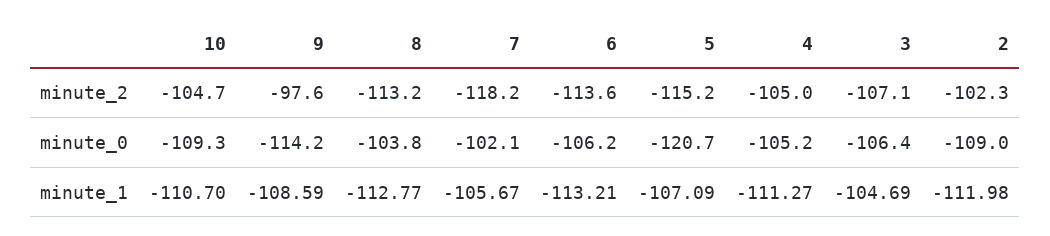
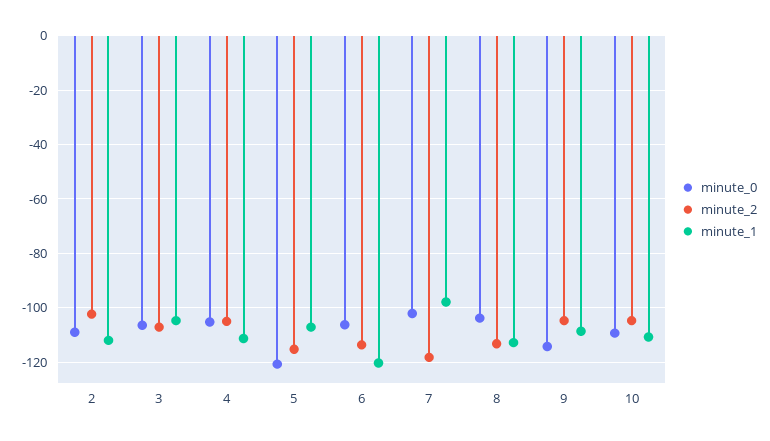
  {
    "minute_2": {
      "10": -104.7,
-     "9": -97.6,
+     "9": -105,
      "8": -113.2,
      "7": -118.2,
      "6": -113.6,
      "5": -115.2,
      "4": -105,
      "3": -107.1,
      "2": -102.3
    },
    "minute_0": {
      "10": -109.3,
      "9": -114.2,
      "8": -103.8,
      "7": -102.1,
      "6": -106.2,
      "5": -120.7,
      "4": -105.2,
      "3": -106.4,
      "2": -109
    },
    "minute_1": {
      "10": -110.7,
      "9": -108.59,
      "8": -112.77,
-     "7": -105.67,
+     "7": -97.5,
-     "6": -113.21,
+     "6": -120,
      "5": -107.09,
      "4": -111.27,
      "3": -104.69,
      "2": -111.98
    }
  }

